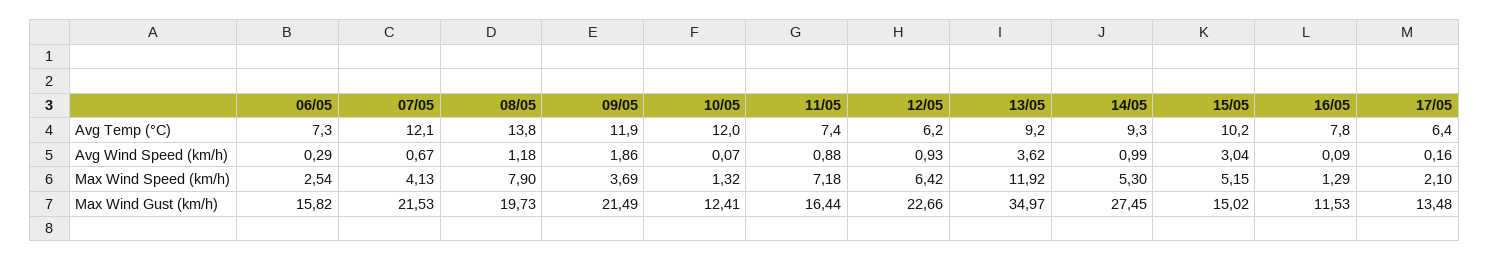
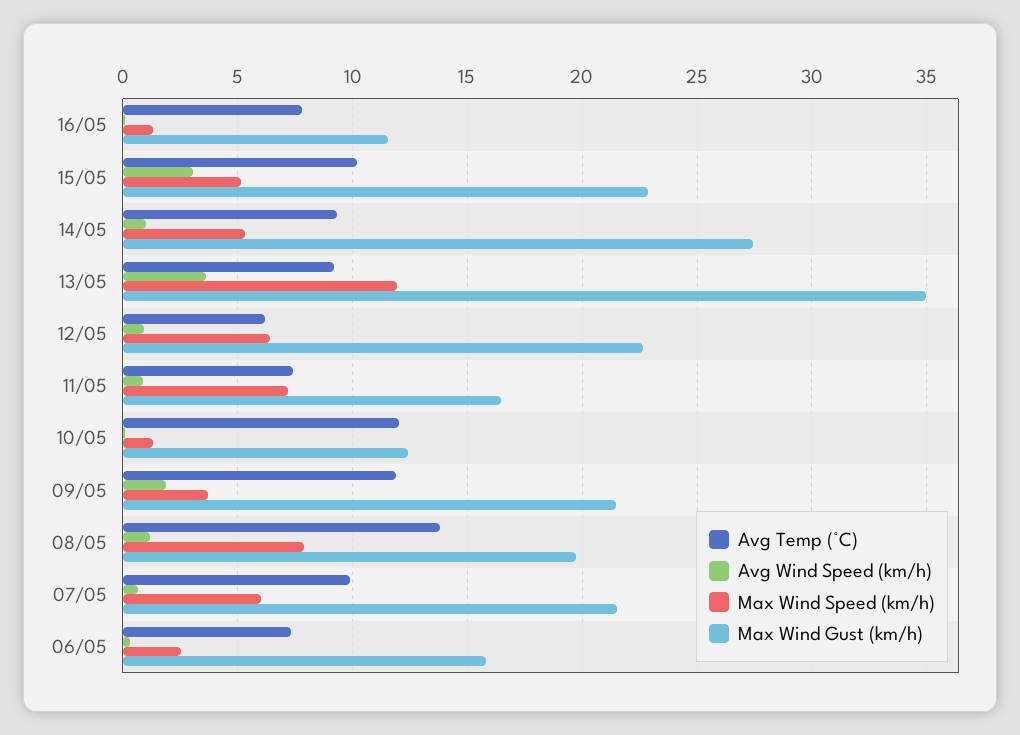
  {
    "Avg Temp (°C)": {
      "06/05": 7.3,
-     "07/05": 12.1,
+     "07/05": 10,
      "08/05": 13.8,
      "09/05": 11.9,
      "10/05": 12,
      "11/05": 7.4,
      "12/05": 6.2,
      "13/05": 9.2,
      "14/05": 9.3,
      "15/05": 10.2,
-     "16/05": 7.8,
+     "16/05": 7.8
-     "17/05": 6.4
    },
    "Avg Wind Speed (km/h)": {
      "06/05": 0.29,
      "07/05": 0.67,
      "08/05": 1.18,
      "09/05": 1.86,
      "10/05": 0.07,
      "11/05": 0.88,
      "12/05": 0.93,
      "13/05": 3.62,
      "14/05": 0.99,
      "15/05": 3.04,
-     "16/05": 0.09,
+     "16/05": 0.09
-     "17/05": 0.16
    },
    "Max Wind Speed (km/h)": {
      "06/05": 2.54,
-     "07/05": 4.13,
+     "07/05": 6,
      "08/05": 7.9,
      "09/05": 3.69,
      "10/05": 1.32,
      "11/05": 7.18,
      "12/05": 6.42,
      "13/05": 11.92,
      "14/05": 5.3,
      "15/05": 5.15,
-     "16/05": 1.29,
+     "16/05": 1.29
-     "17/05": 2.1
    },
    "Max Wind Gust (km/h)": {
      "06/05": 15.82,
      "07/05": 21.53,
      "08/05": 19.73,
      "09/05": 21.49,
      "10/05": 12.41,
      "11/05": 16.44,
      "12/05": 22.66,
      "13/05": 34.97,
      "14/05": 27.45,
-     "15/05": 15.02,
+     "15/05": 23,
-     "16/05": 11.53,
+     "16/05": 11.53
-     "17/05": 13.48
    }
  }

